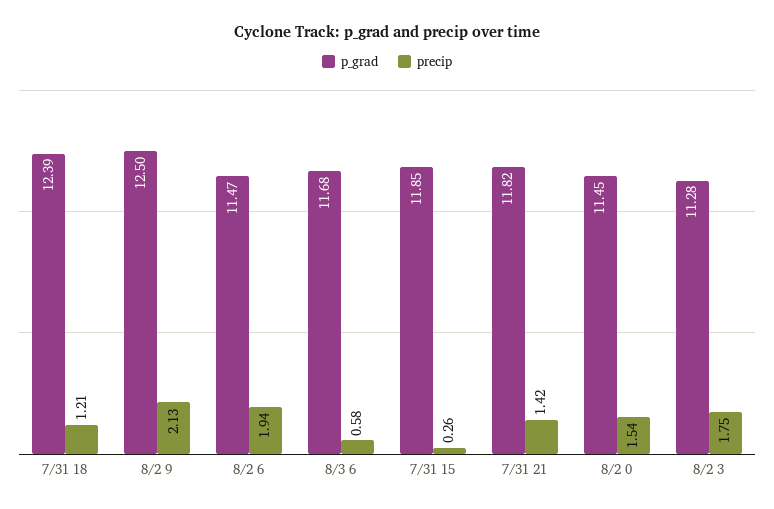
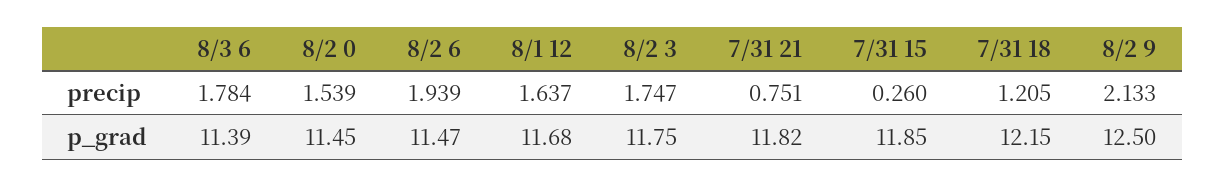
  {
    "p_grad": {
-     "7/31 18": 12.39,
+     "7/31 18": 12.15,
      "8/2 9": 12.5,
      "8/2 6": 11.47,
-     "8/3 6": 11.68,
+     "8/3 6": 11.39,
      "7/31 15": 11.85,
      "7/31 21": 11.82,
      "8/2 0": 11.45,
-     "8/2 3": 11.28
+     "8/2 3": 11.75,
+     "8/1 12": 11.68
    },
    "precip": {
      "7/31 18": 1.205,
      "8/2 9": 2.133,
      "8/2 6": 1.939,
-     "8/3 6": 0.58,
+     "8/3 6": 1.784,
      "7/31 15": 0.26,
-     "7/31 21": 1.42,
+     "7/31 21": 0.751,
      "8/2 0": 1.539,
-     "8/2 3": 1.747
+     "8/2 3": 1.747,
+     "8/1 12": 1.637
    }
  }

